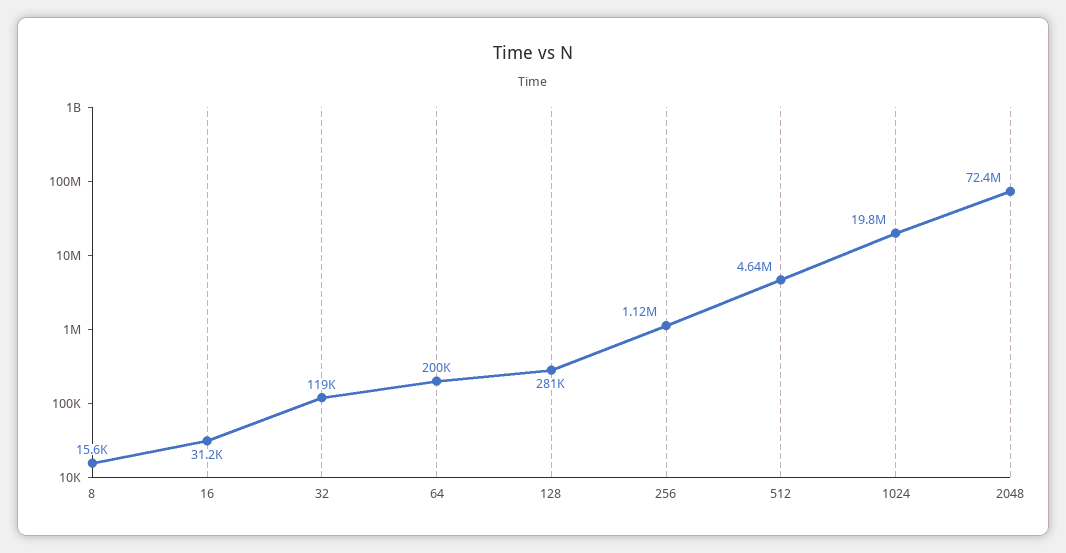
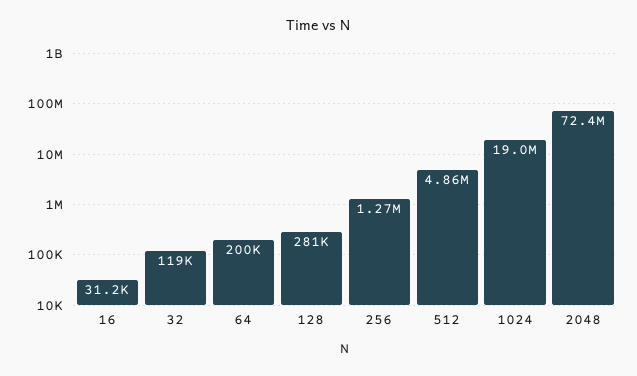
  {
-   "8": 15600,
    "16": 31200,
    "32": 119000,
    "64": 200000,
    "128": 281000,
-   "256": 1120000,
+   "256": 1270000,
-   "512": 4640000,
+   "512": 4860000,
-   "1024": 19800000,
+   "1024": 19000000,
    "2048": 72400000
  }

